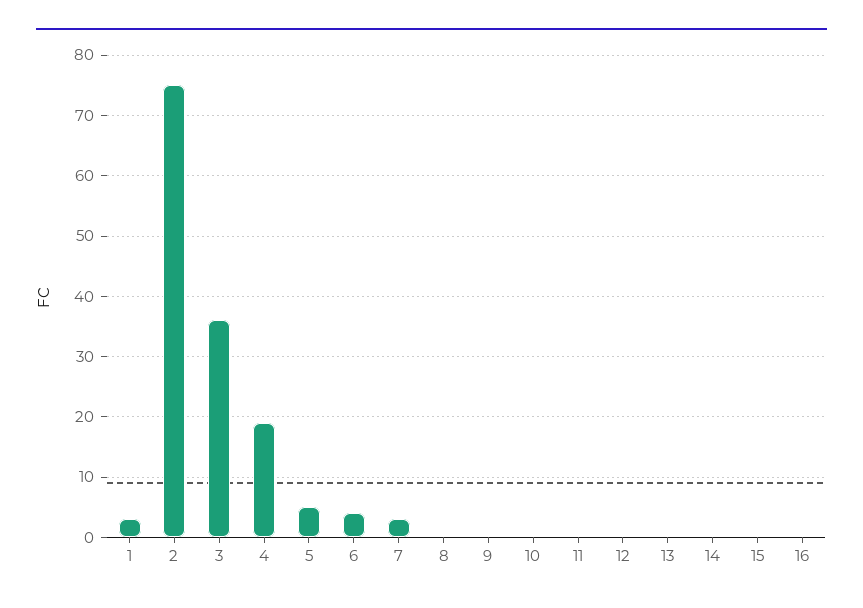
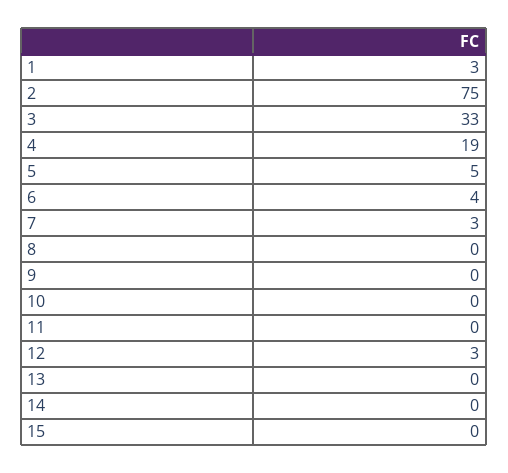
  {
    "1": 3,
    "2": 75,
-   "3": 36,
+   "3": 33,
    "4": 19,
    "5": 5,
    "6": 4,
    "7": 3,
    "8": 0,
    "9": 0,
    "10": 0,
    "11": 0,
-   "12": 0,
+   "12": 3,
    "13": 0,
    "14": 0,
-   "15": 0,
+   "15": 0
-   "16": 0
  }

